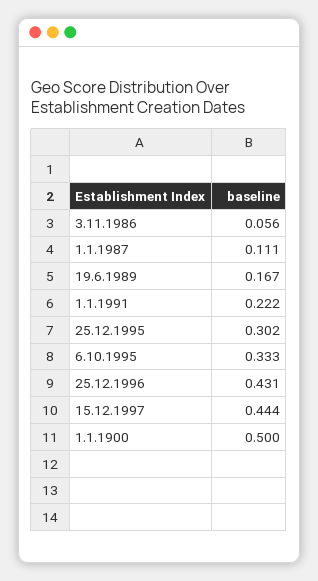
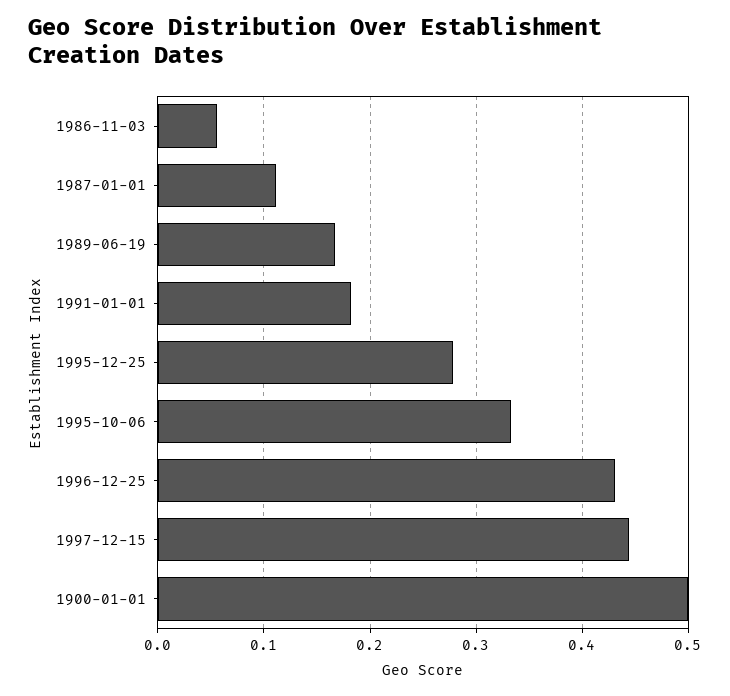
  {
    "3.11.1986": 0.056,
    "1.1.1987": 0.111,
    "19.6.1989": 0.167,
-   "1.1.1991": 0.222,
+   "1.1.1991": 0.18,
-   "25.12.1995": 0.302,
+   "25.12.1995": 0.28,
    "6.10.1995": 0.333,
    "25.12.1996": 0.431,
    "15.12.1997": 0.444,
    "1.1.1900": 0.5
  }

